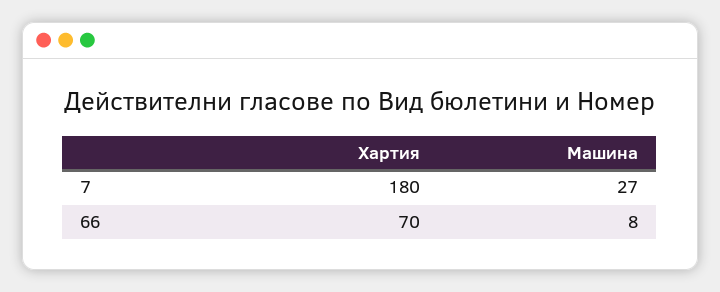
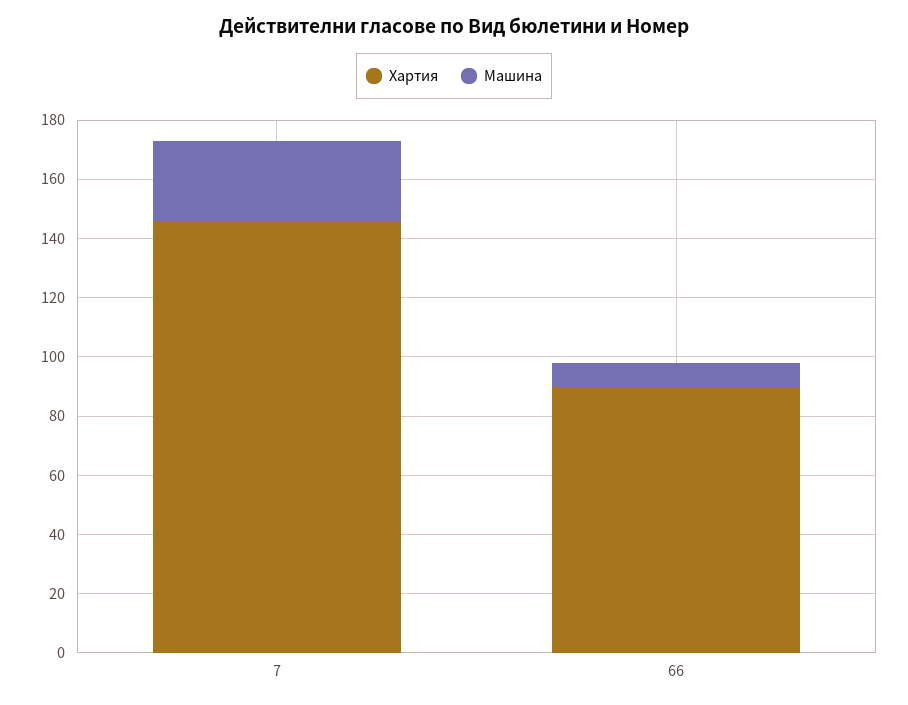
  {
    "Хартия": {
-     "7": 180,
+     "7": 145,
-     "66": 70
+     "66": 90
    },
    "Машина": {
      "7": 27,
      "66": 8
    }
  }

